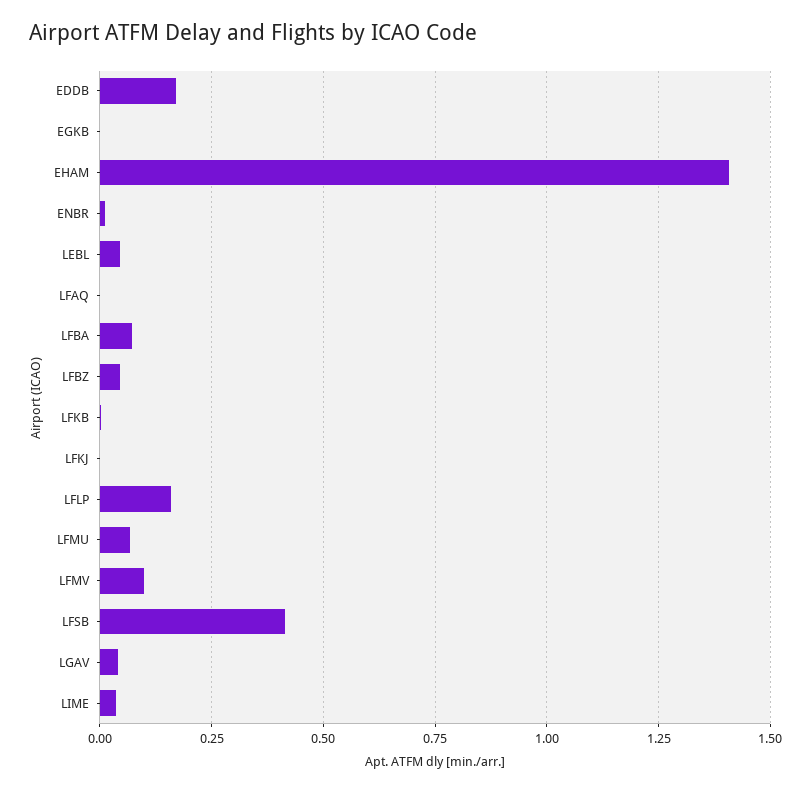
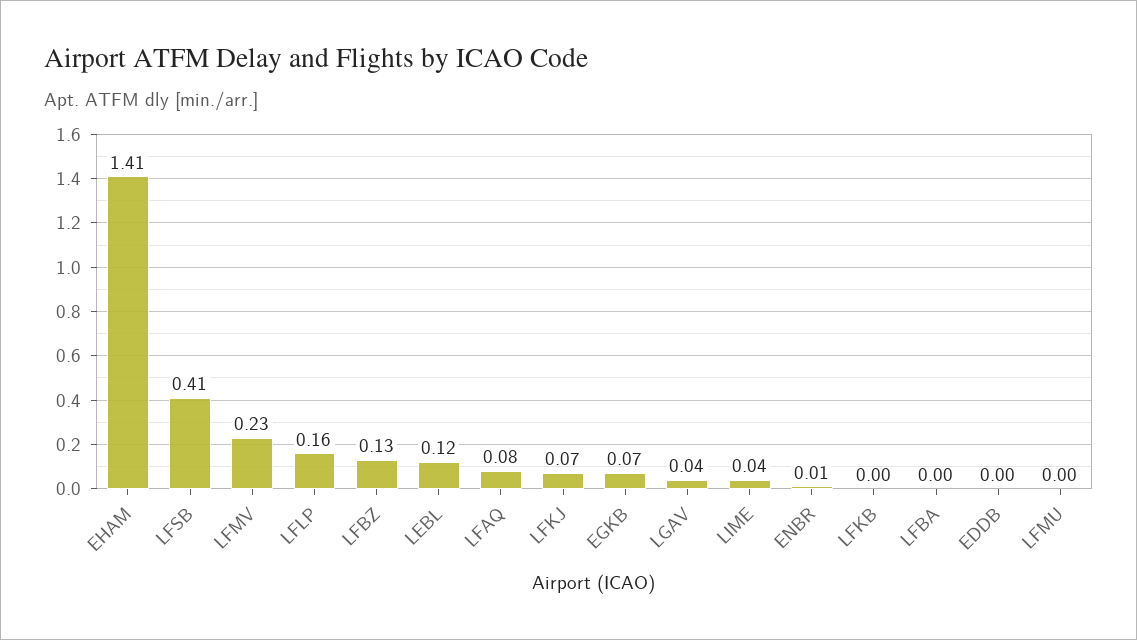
  {
-   "EDDB": 0.175,
+   "EDDB": 0,
-   "EGKB": 0,
+   "EGKB": 0.07,
    "EHAM": 1.41,
    "ENBR": 0.01,
-   "LEBL": 0.05,
+   "LEBL": 0.12,
-   "LFAQ": 0,
+   "LFAQ": 0.08,
-   "LFBA": 0.075,
+   "LFBA": 0,
-   "LFBZ": 0.05,
+   "LFBZ": 0.13,
    "LFKB": 0,
-   "LFKJ": 0,
+   "LFKJ": 0.07,
    "LFLP": 0.16,
-   "LFMU": 0.075,
+   "LFMU": 0,
-   "LFMV": 0.1,
+   "LFMV": 0.23,
    "LFSB": 0.41,
    "LGAV": 0.04,
    "LIME": 0.04
  }

